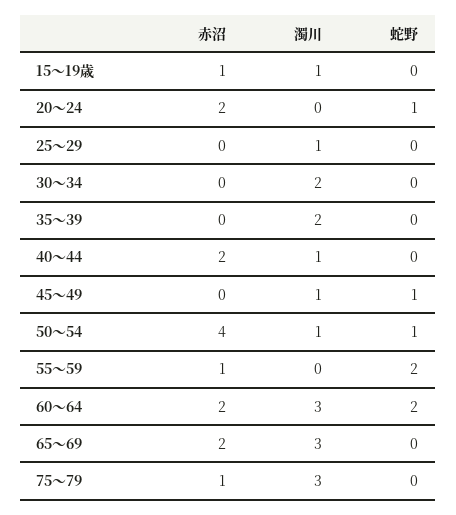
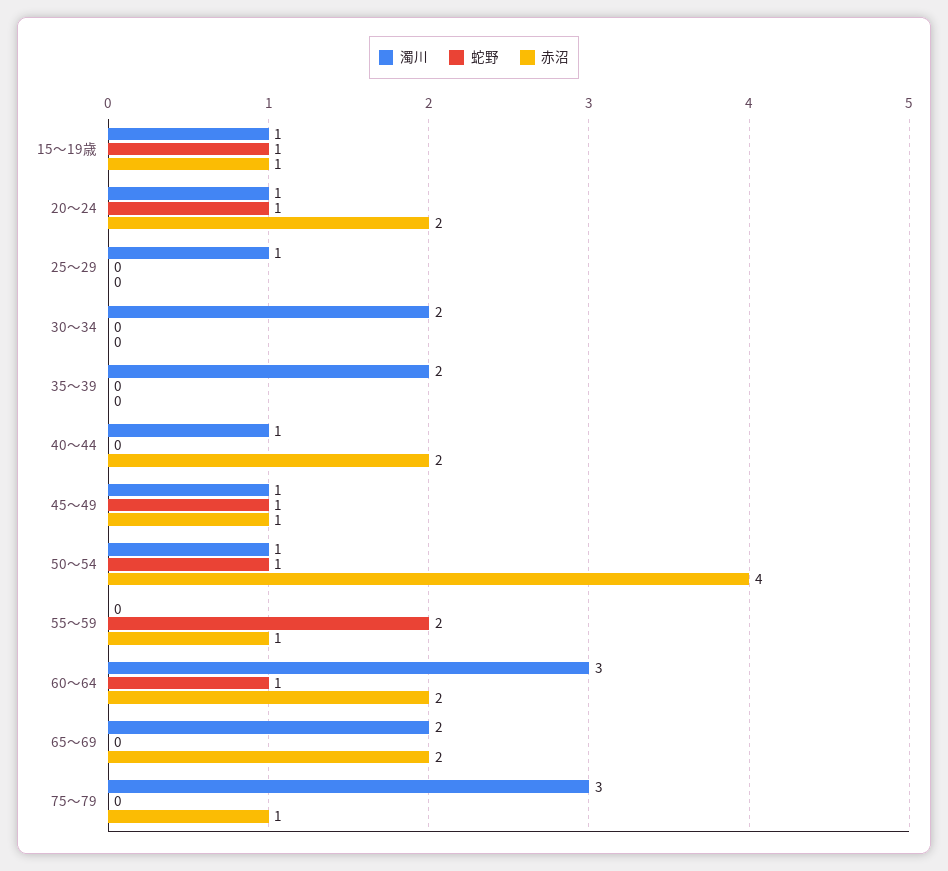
  {
    "赤沼": {
      "15～19歳": 1,
      "20～24": 2,
      "25～29": 0,
      "30～34": 0,
      "35～39": 0,
      "40～44": 2,
-     "45～49": 0,
+     "45～49": 1,
      "50～54": 4,
      "55～59": 1,
      "60～64": 2,
      "65～69": 2,
      "75～79": 1
    },
    "濁川": {
      "15～19歳": 1,
-     "20～24": 0,
+     "20～24": 1,
      "25～29": 1,
      "30～34": 2,
      "35～39": 2,
      "40～44": 1,
      "45～49": 1,
      "50～54": 1,
      "55～59": 0,
      "60～64": 3,
-     "65～69": 3,
+     "65～69": 2,
      "75～79": 3
    },
    "蛇野": {
-     "15～19歳": 0,
+     "15～19歳": 1,
      "20～24": 1,
      "25～29": 0,
      "30～34": 0,
      "35～39": 0,
      "40～44": 0,
      "45～49": 1,
      "50～54": 1,
      "55～59": 2,
-     "60～64": 2,
+     "60～64": 1,
      "65～69": 0,
      "75～79": 0
    }
  }

